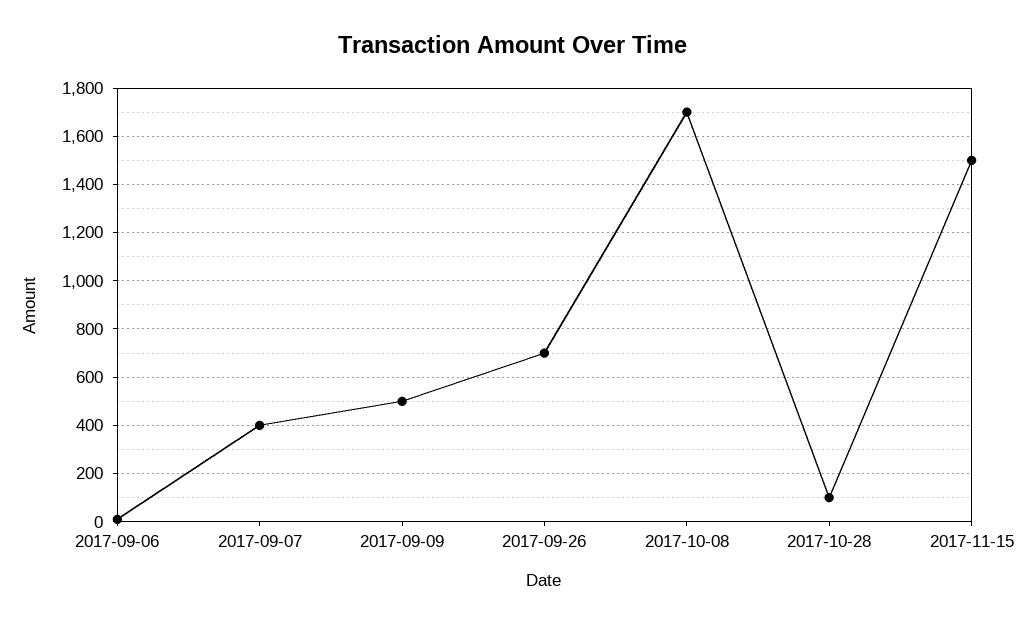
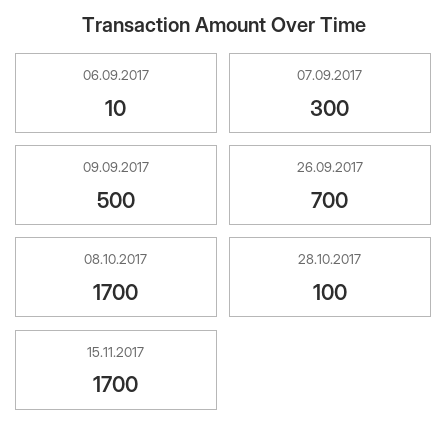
  {
    "2017-09-06": 10,
-   "2017-09-07": 400,
+   "2017-09-07": 300,
    "2017-09-09": 500,
    "2017-09-26": 700,
    "2017-10-08": 1700,
    "2017-10-28": 100,
-   "2017-11-15": 1500
+   "2017-11-15": 1700
  }

